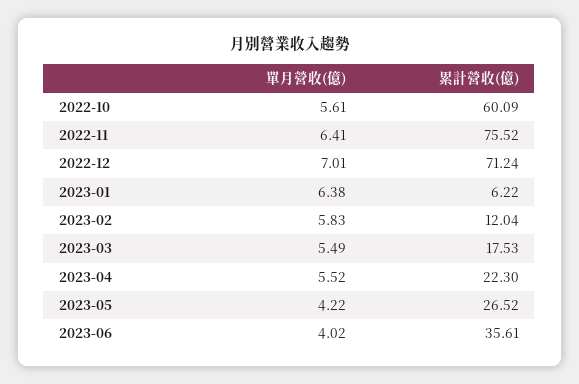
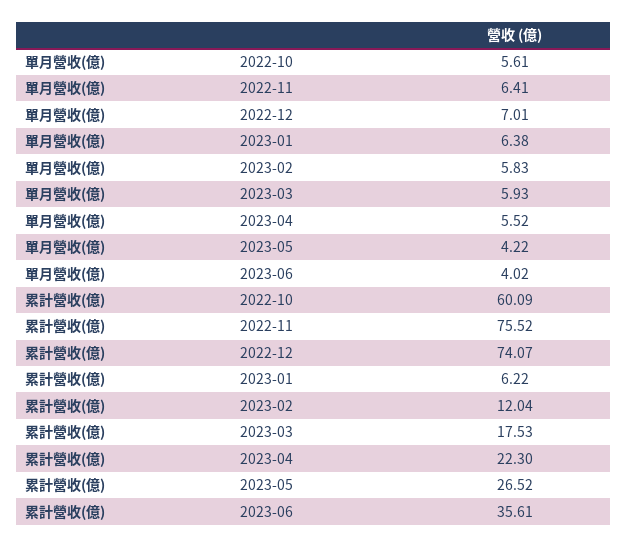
  {
    "單月營收(億)": {
      "2022-10": 5.61,
      "2022-11": 6.41,
      "2022-12": 7.01,
      "2023-01": 6.38,
      "2023-02": 5.83,
-     "2023-03": 5.49,
+     "2023-03": 5.93,
      "2023-04": 5.52,
      "2023-05": 4.22,
      "2023-06": 4.02
    },
    "累計營收(億)": {
      "2022-10": 60.09,
      "2022-11": 75.52,
-     "2022-12": 71.24,
+     "2022-12": 74.07,
      "2023-01": 6.22,
      "2023-02": 12.04,
      "2023-03": 17.53,
      "2023-04": 22.3,
      "2023-05": 26.52,
      "2023-06": 35.61
    }
  }

